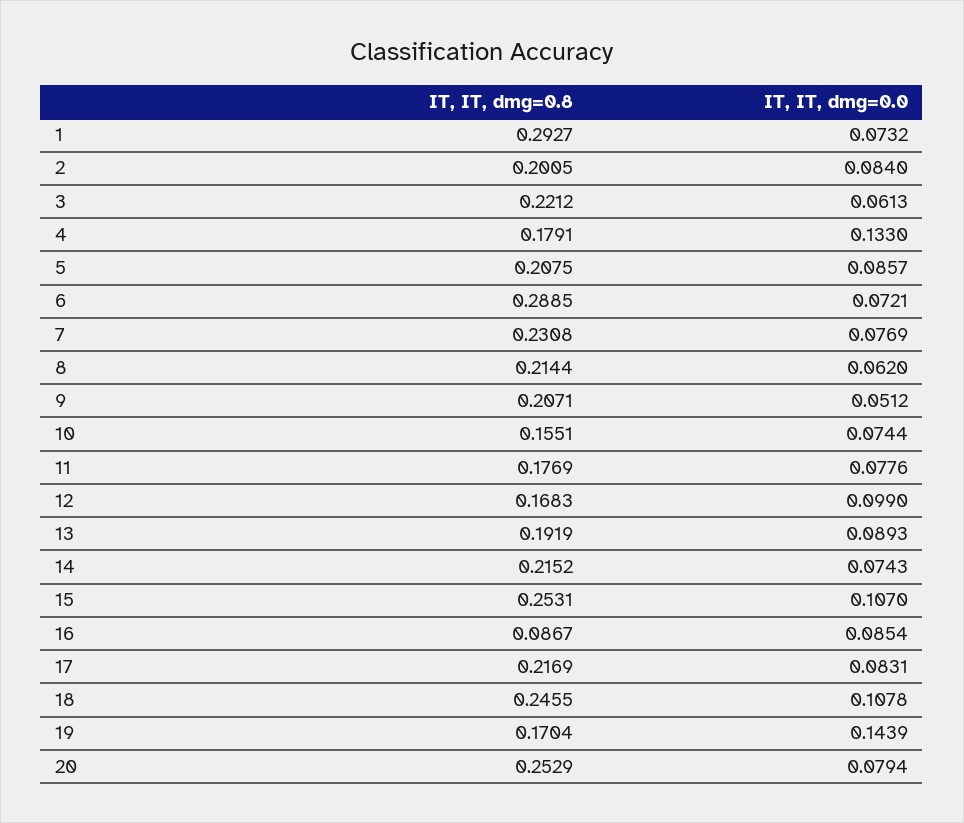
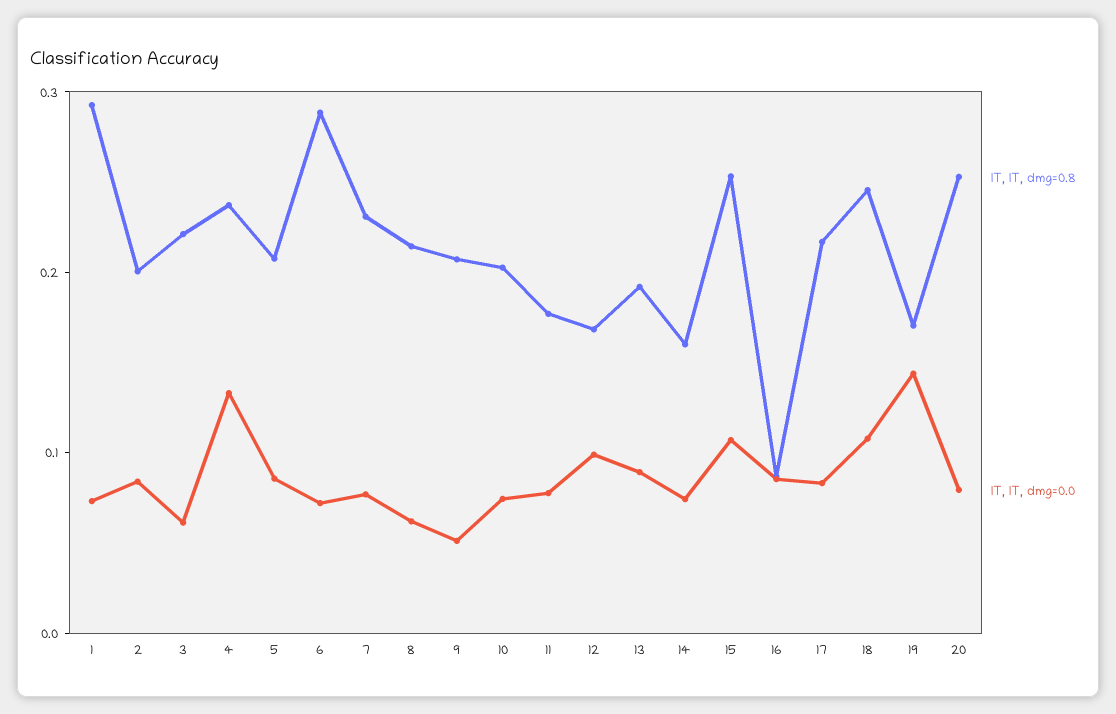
  {
    "IT, IT, dmg=0.8": {
      "1": 0.2927,
      "2": 0.2005,
      "3": 0.2212,
-     "4": 0.1791,
+     "4": 0.24,
      "5": 0.2075,
      "6": 0.2885,
      "7": 0.2308,
      "8": 0.2144,
      "9": 0.2071,
-     "10": 0.1551,
+     "10": 0.2,
      "11": 0.1769,
      "12": 0.1683,
      "13": 0.1919,
-     "14": 0.2152,
+     "14": 0.16,
      "15": 0.2531,
      "16": 0.0867,
      "17": 0.2169,
      "18": 0.2455,
      "19": 0.1704,
      "20": 0.2529
    },
    "IT, IT, dmg=0.0": {
      "1": 0.0732,
      "2": 0.084,
      "3": 0.0613,
      "4": 0.133,
      "5": 0.0857,
      "6": 0.0721,
      "7": 0.0769,
      "8": 0.062,
      "9": 0.0512,
      "10": 0.0744,
      "11": 0.0776,
      "12": 0.099,
      "13": 0.0893,
      "14": 0.0743,
      "15": 0.107,
      "16": 0.0854,
      "17": 0.0831,
      "18": 0.1078,
      "19": 0.1439,
      "20": 0.0794
    }
  }

